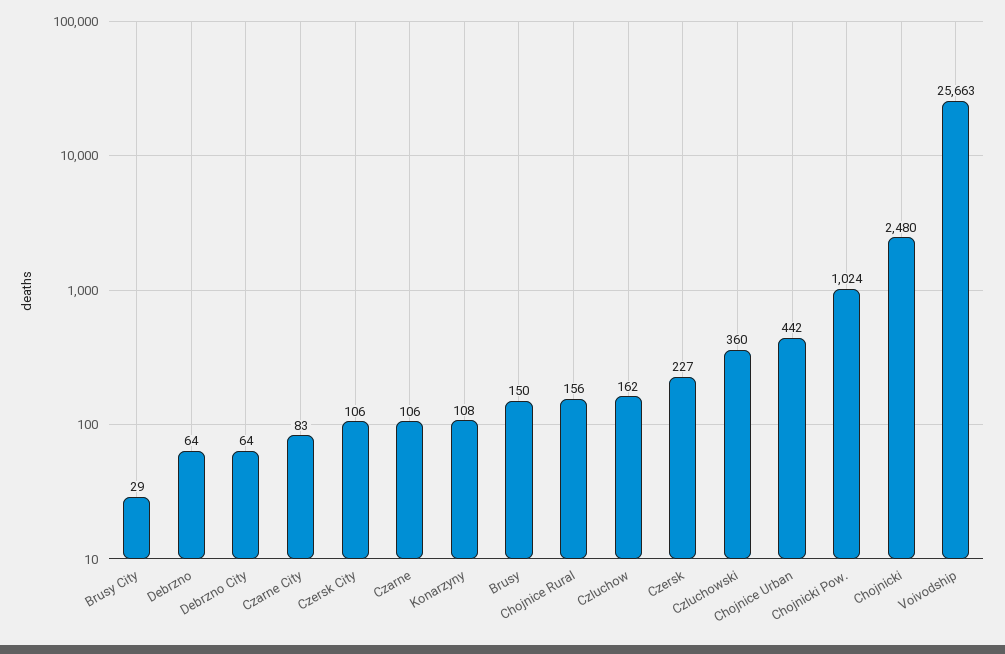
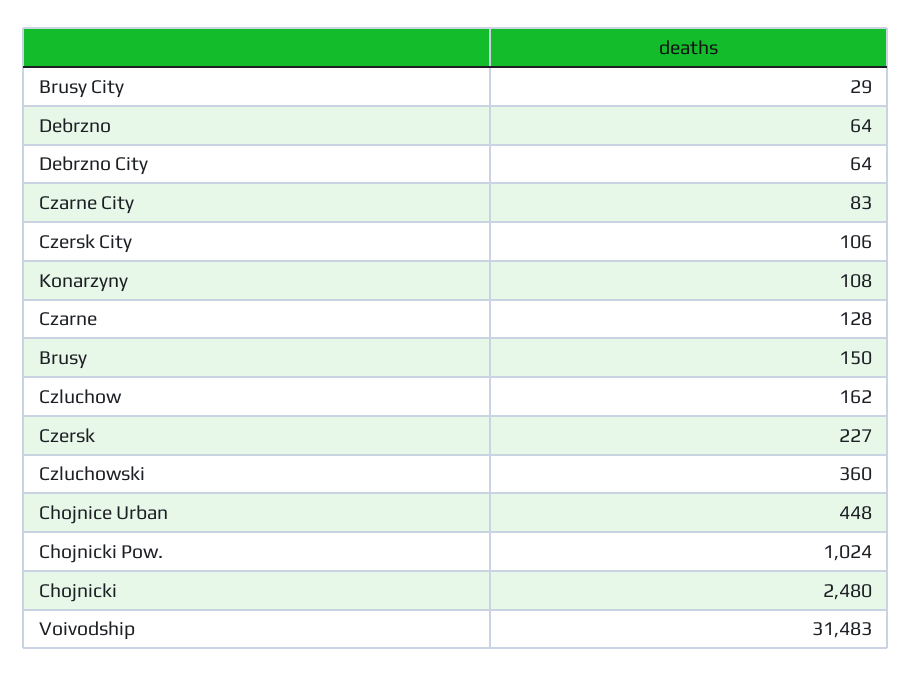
  {
    "Brusy City": 29,
    "Debrzno": 64,
    "Debrzno City": 64,
    "Czarne City": 83,
    "Czersk City": 106,
-   "Czarne": 106,
+   "Czarne": 128,
    "Konarzyny": 108,
    "Brusy": 150,
-   "Chojnice Rural": 156,
    "Czluchow": 162,
    "Czersk": 227,
    "Czluchowski": 360,
-   "Chojnice Urban": 442,
+   "Chojnice Urban": 448,
    "Chojnicki Pow.": 1024,
    "Chojnicki": 2480,
-   "Voivodship": 25663
+   "Voivodship": 31483
  }

